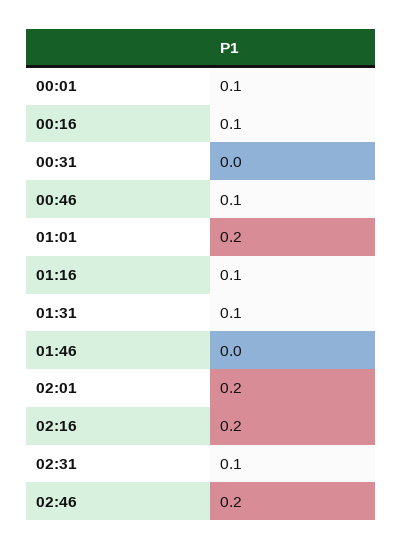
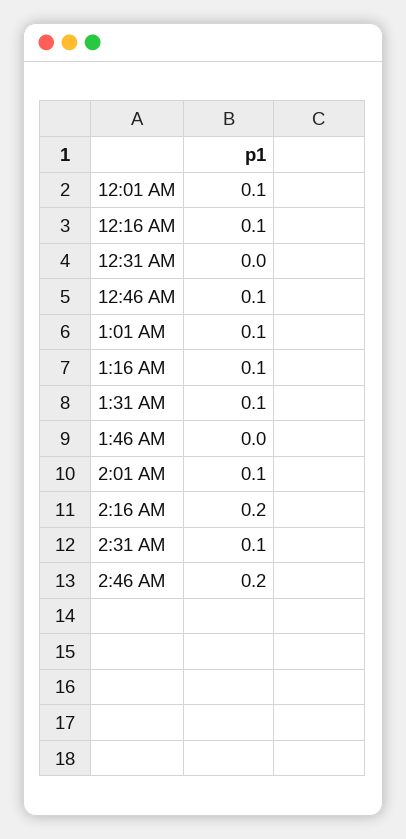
  {
    "00:01": 0.1,
    "00:16": 0.1,
    "00:31": 0,
    "00:46": 0.1,
-   "01:01": 0.2,
+   "01:01": 0.1,
    "01:16": 0.1,
    "01:31": 0.1,
    "01:46": 0,
-   "02:01": 0.2,
+   "02:01": 0.1,
    "02:16": 0.2,
    "02:31": 0.1,
    "02:46": 0.2
  }

